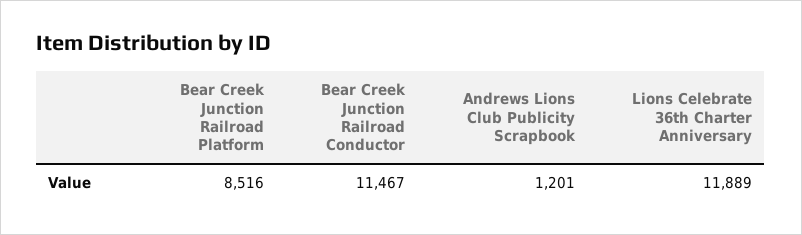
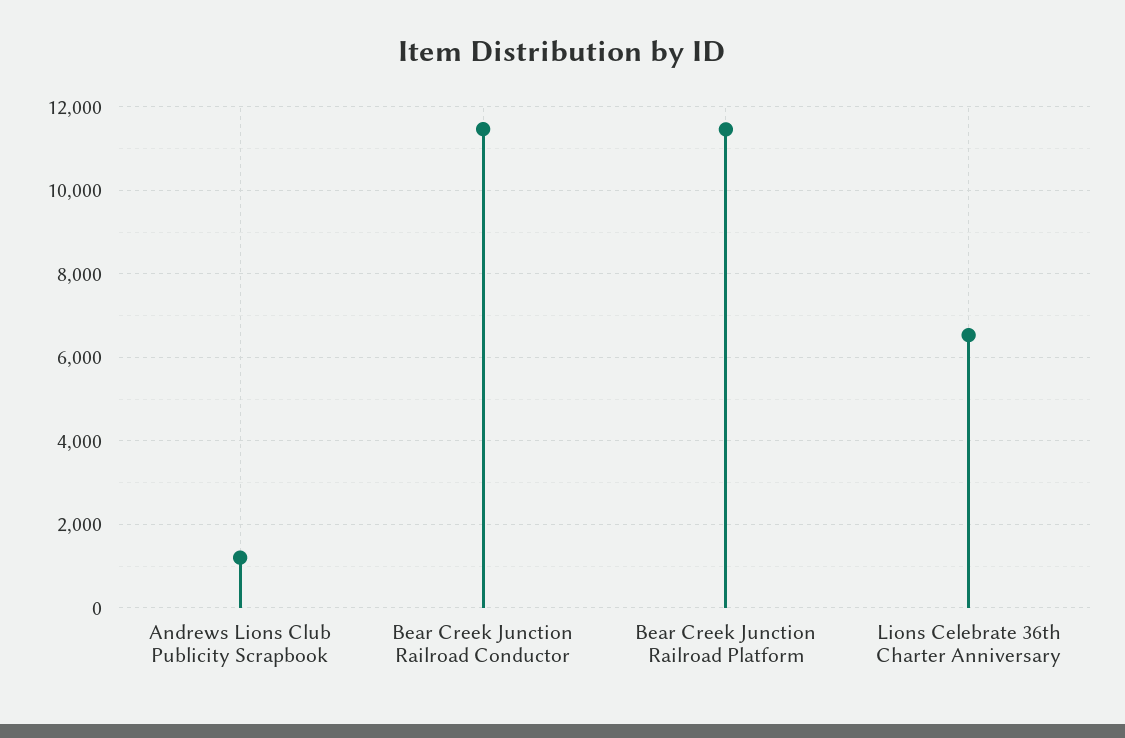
  {
-   "Bear Creek Junction Railroad Platform": 8516,
+   "Bear Creek Junction Railroad Platform": 11400,
    "Bear Creek Junction Railroad Conductor": 11467,
    "Andrews Lions Club Publicity Scrapbook": 1201,
-   "Lions Celebrate 36th Charter Anniversary": 11889
+   "Lions Celebrate 36th Charter Anniversary": 6600
  }

